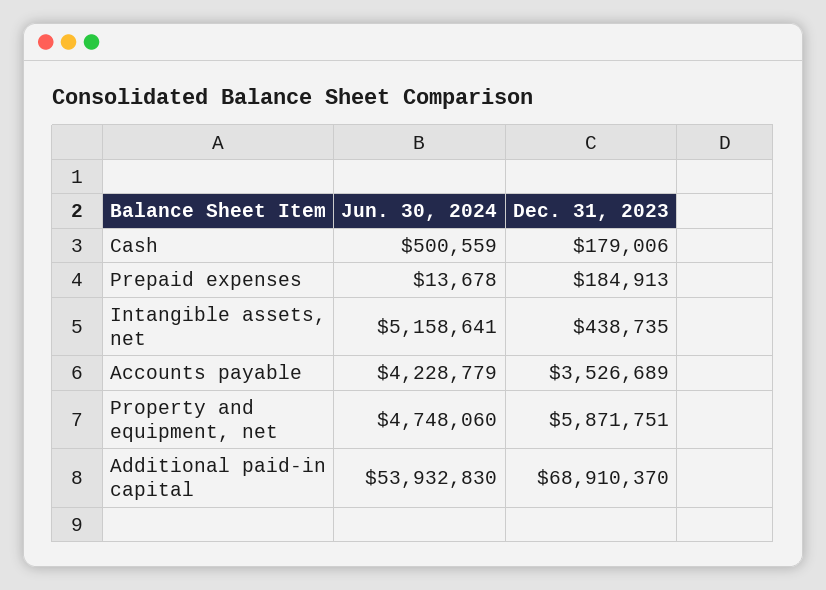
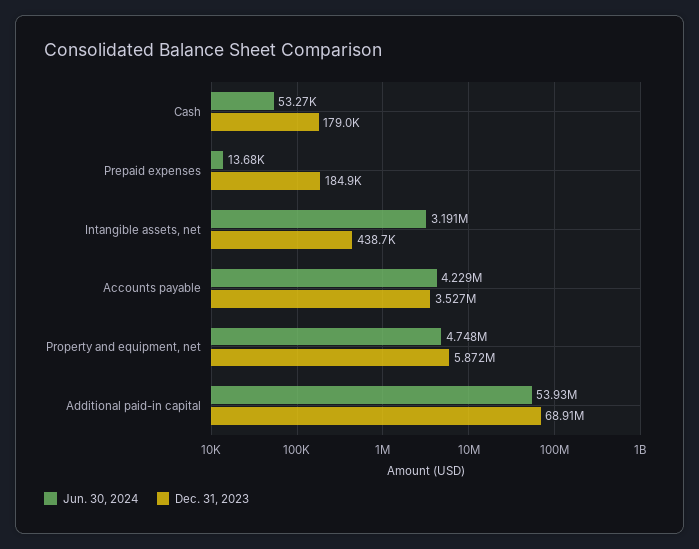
  {
    "Jun. 30, 2024": {
-     "Cash": 500559,
+     "Cash": 53270,
      "Prepaid expenses": 13678,
-     "Intangible assets, net": 5158641,
+     "Intangible assets, net": 3191000,
      "Accounts payable": 4228779,
      "Property and equipment, net": 4748060,
      "Additional paid-in capital": 53932830
    },
    "Dec. 31, 2023": {
      "Cash": 179006,
      "Prepaid expenses": 184913,
      "Intangible assets, net": 438735,
      "Accounts payable": 3526689,
      "Property and equipment, net": 5871751,
      "Additional paid-in capital": 68910370
    }
  }

